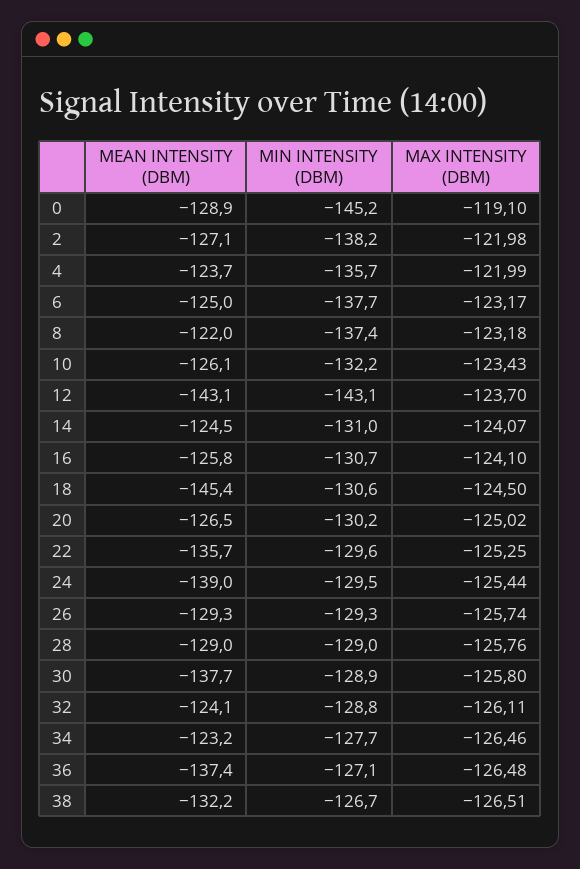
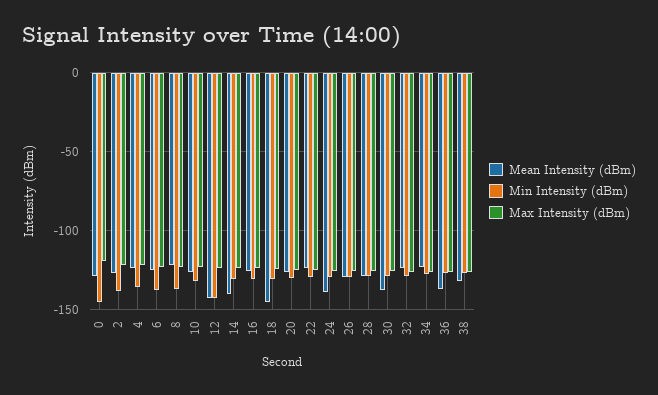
  {
    "MEAN INTENSITY (DBM)": {
      "0": -128.9,
      "2": -127.1,
      "4": -123.7,
      "6": -125,
      "8": -122,
      "10": -126.1,
      "12": -143.1,
-     "14": -124.5,
+     "14": -140,
      "16": -125.8,
      "18": -145.4,
      "20": -126.5,
-     "22": -135.7,
+     "22": -125,
      "24": -139,
      "26": -129.3,
      "28": -129,
      "30": -137.7,
      "32": -124.1,
      "34": -123.2,
      "36": -137.4,
      "38": -132.2
    },
    "MIN INTENSITY (DBM)": {
      "0": -145.2,
      "2": -138.2,
      "4": -135.7,
      "6": -137.7,
      "8": -137.4,
      "10": -132.2,
      "12": -143.1,
      "14": -131,
      "16": -130.7,
      "18": -130.6,
      "20": -130.2,
      "22": -129.6,
      "24": -129.5,
      "26": -129.3,
      "28": -129,
      "30": -128.9,
      "32": -128.8,
      "34": -127.7,
      "36": -127.1,
      "38": -126.7
    },
    "MAX INTENSITY (DBM)": {
      "0": -119.1,
      "2": -121.98,
      "4": -121.99,
      "6": -123.17,
      "8": -123.18,
      "10": -123.43,
      "12": -123.7,
      "14": -124.07,
      "16": -124.1,
      "18": -124.5,
      "20": -125.02,
      "22": -125.25,
      "24": -125.44,
      "26": -125.74,
      "28": -125.76,
      "30": -125.8,
      "32": -126.11,
      "34": -126.46,
      "36": -126.48,
      "38": -126.51
    }
  }

